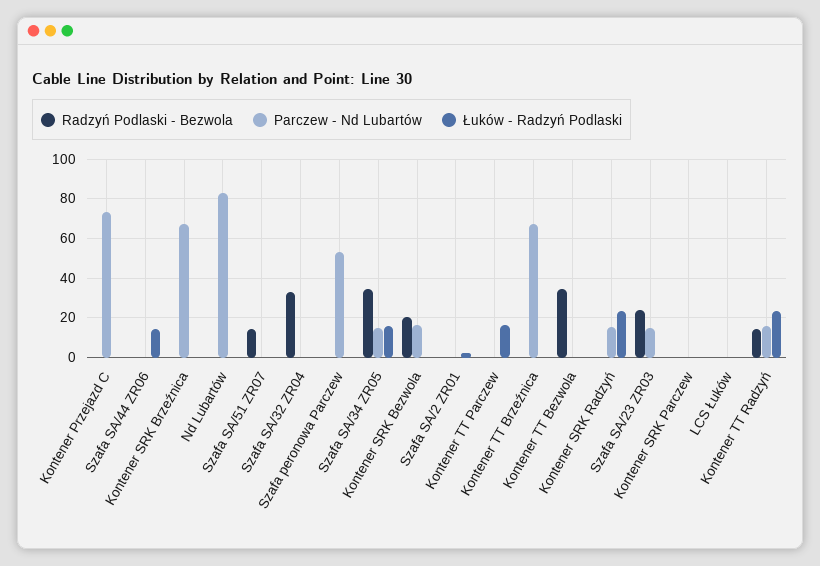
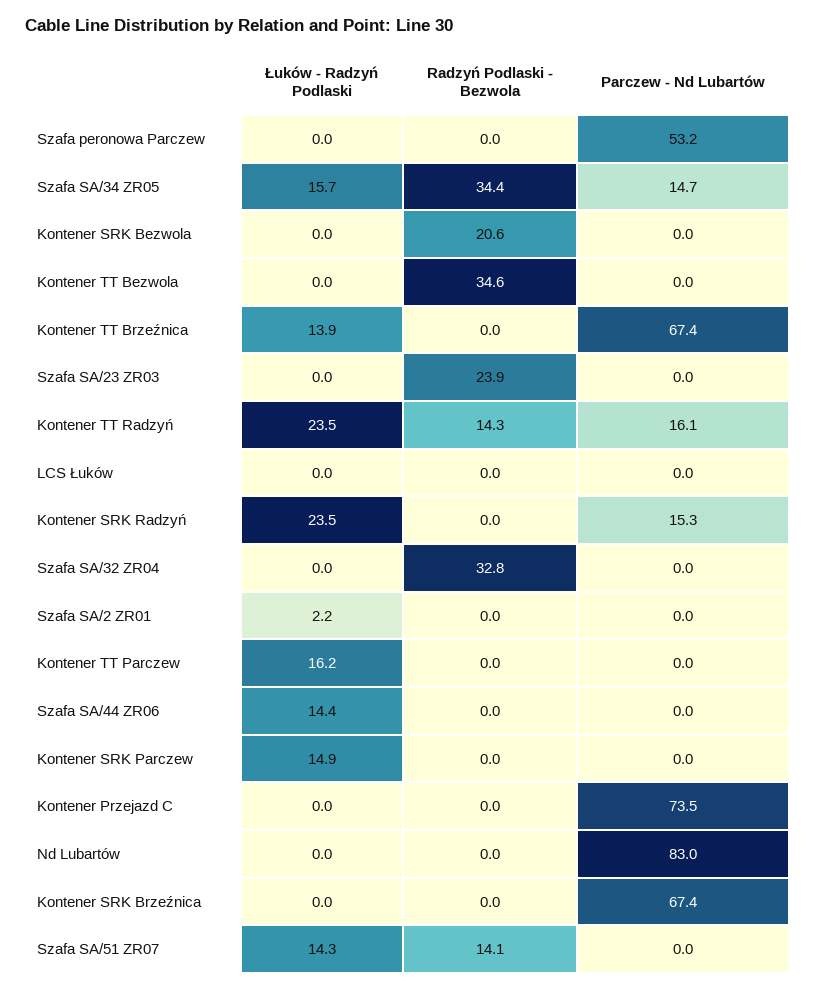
  {
    "Radzyń Podlaski - Bezwola": {
      "Kontener Przejazd C": 0,
      "Szafa SA/44 ZR06": 0,
      "Kontener SRK Brzeźnica": 0,
      "Nd Lubartów": 0,
      "Szafa SA/51 ZR07": 14.1,
      "Szafa SA/32 ZR04": 32.8,
      "Szafa peronowa Parczew": 0,
      "Szafa SA/34 ZR05": 34.4,
      "Kontener SRK Bezwola": 20.6,
      "Szafa SA/2 ZR01": 0,
      "Kontener TT Parczew": 0,
      "Kontener TT Brzeźnica": 0,
      "Kontener TT Bezwola": 34.6,
      "Kontener SRK Radzyń": 0,
      "Szafa SA/23 ZR03": 23.9,
      "Kontener SRK Parczew": 0,
      "LCS Łuków": 0,
      "Kontener TT Radzyń": 14.3
    },
    "Parczew - Nd Lubartów": {
      "Kontener Przejazd C": 73.5,
      "Szafa SA/44 ZR06": 0,
      "Kontener SRK Brzeźnica": 67.4,
      "Nd Lubartów": 83,
      "Szafa SA/51 ZR07": 0,
      "Szafa SA/32 ZR04": 0,
      "Szafa peronowa Parczew": 53.2,
      "Szafa SA/34 ZR05": 14.7,
-     "Kontener SRK Bezwola": 15,
+     "Kontener SRK Bezwola": 0,
      "Szafa SA/2 ZR01": 0,
      "Kontener TT Parczew": 0,
      "Kontener TT Brzeźnica": 67.4,
      "Kontener TT Bezwola": 0,
      "Kontener SRK Radzyń": 15.3,
-     "Szafa SA/23 ZR03": 15,
+     "Szafa SA/23 ZR03": 0,
      "Kontener SRK Parczew": 0,
      "LCS Łuków": 0,
      "Kontener TT Radzyń": 16.1
    },
    "Łuków - Radzyń Podlaski": {
      "Kontener Przejazd C": 0,
      "Szafa SA/44 ZR06": 14.4,
      "Kontener SRK Brzeźnica": 0,
      "Nd Lubartów": 0,
-     "Szafa SA/51 ZR07": 0,
+     "Szafa SA/51 ZR07": 14.3,
      "Szafa SA/32 ZR04": 0,
      "Szafa peronowa Parczew": 0,
      "Szafa SA/34 ZR05": 15.7,
      "Kontener SRK Bezwola": 0,
      "Szafa SA/2 ZR01": 2.2,
      "Kontener TT Parczew": 16.2,
-     "Kontener TT Brzeźnica": 0,
+     "Kontener TT Brzeźnica": 13.9,
      "Kontener TT Bezwola": 0,
      "Kontener SRK Radzyń": 23.5,
      "Szafa SA/23 ZR03": 0,
-     "Kontener SRK Parczew": 0,
+     "Kontener SRK Parczew": 14.9,
      "LCS Łuków": 0,
      "Kontener TT Radzyń": 23.5
    }
  }

